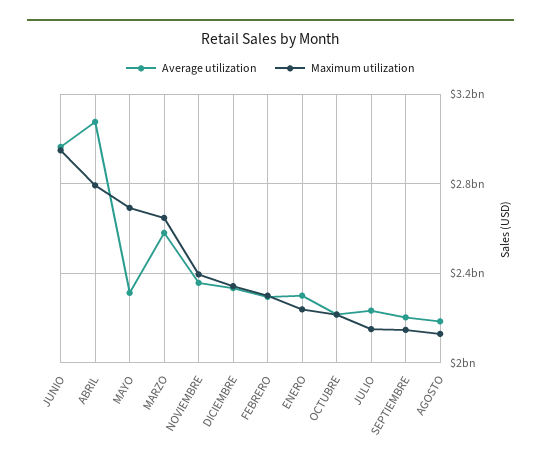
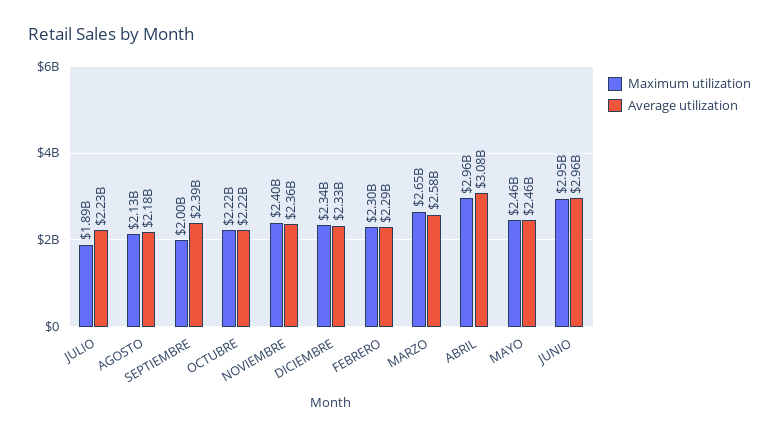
  {
    "Average utilization": {
      "JUNIO": 2960000000,
      "ABRIL": 3080000000,
-     "MAYO": 2300000000,
+     "MAYO": 2460000000,
      "MARZO": 2580000000,
      "NOVIEMBRE": 2360000000,
      "DICIEMBRE": 2330000000,
      "FEBRERO": 2290000000,
-     "ENERO": 2300000000,
      "OCTUBRE": 2220000000,
      "JULIO": 2230000000,
-     "SEPTIEMBRE": 2200000000,
+     "SEPTIEMBRE": 2390000000,
      "AGOSTO": 2180000000
    },
    "Maximum utilization": {
      "JUNIO": 2950000000,
-     "ABRIL": 2800000000,
+     "ABRIL": 2960000000,
-     "MAYO": 2700000000,
+     "MAYO": 2460000000,
      "MARZO": 2650000000,
      "NOVIEMBRE": 2400000000,
      "DICIEMBRE": 2340000000,
      "FEBRERO": 2300000000,
-     "ENERO": 2250000000,
      "OCTUBRE": 2220000000,
-     "JULIO": 2150000000,
+     "JULIO": 1890000000,
-     "SEPTIEMBRE": 2150000000,
+     "SEPTIEMBRE": 2000000000,
      "AGOSTO": 2130000000
    }
  }

